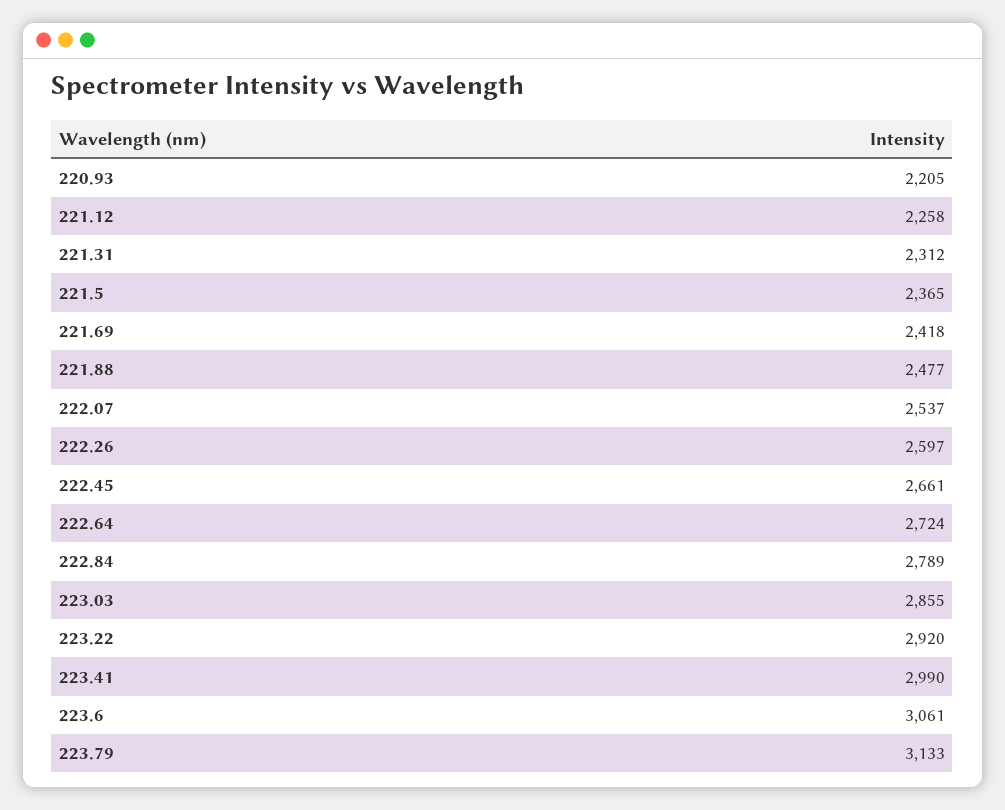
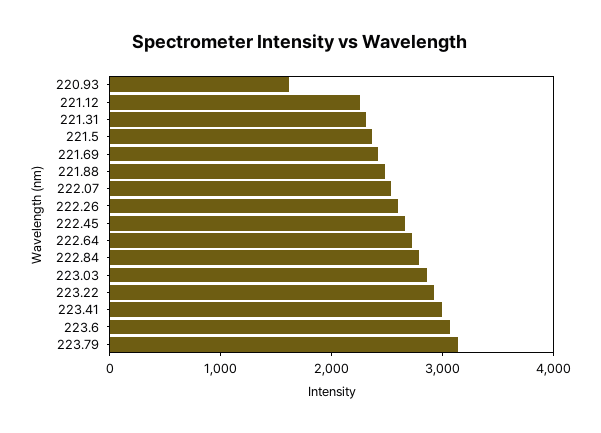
  {
-   "220.93": 2205,
+   "220.93": 1600,
    "221.12": 2258,
    "221.31": 2312,
    "221.5": 2365,
    "221.69": 2418,
    "221.88": 2477,
    "222.07": 2537,
    "222.26": 2597,
    "222.45": 2661,
    "222.64": 2724,
    "222.84": 2789,
    "223.03": 2855,
    "223.22": 2920,
    "223.41": 2990,
    "223.6": 3061,
    "223.79": 3133
  }

